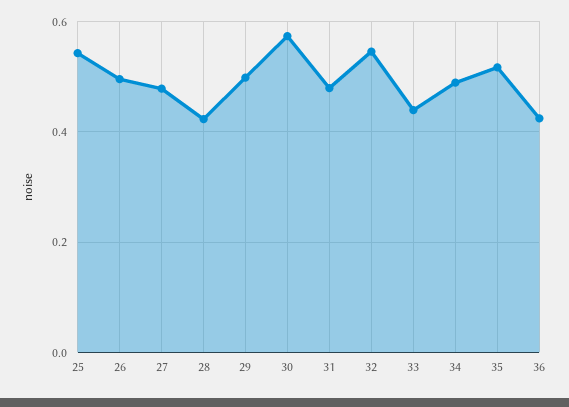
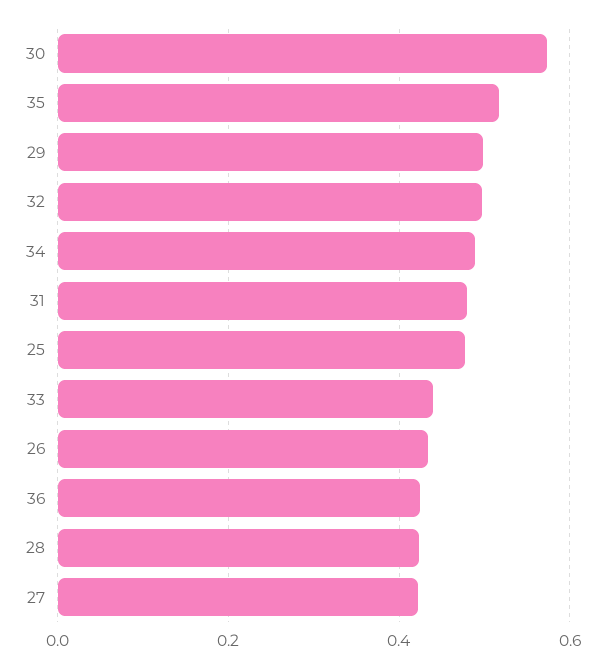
  {
-   "25": 0.54,
+   "25": 0.48,
-   "26": 0.5,
+   "26": 0.44,
-   "27": 0.48,
+   "27": 0.42,
    "28": 0.42,
    "29": 0.5,
    "30": 0.58,
    "31": 0.48,
-   "32": 0.54,
+   "32": 0.5,
    "33": 0.44,
    "34": 0.48,
    "35": 0.52,
    "36": 0.42
  }

